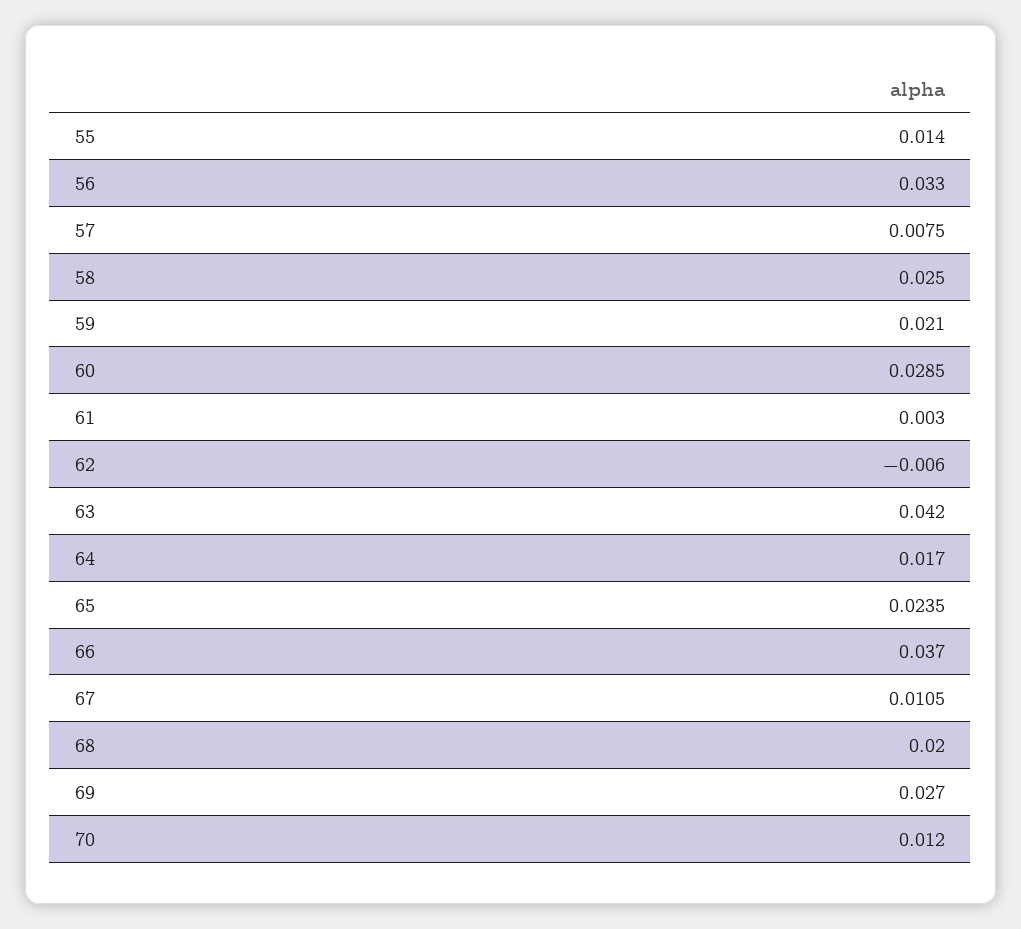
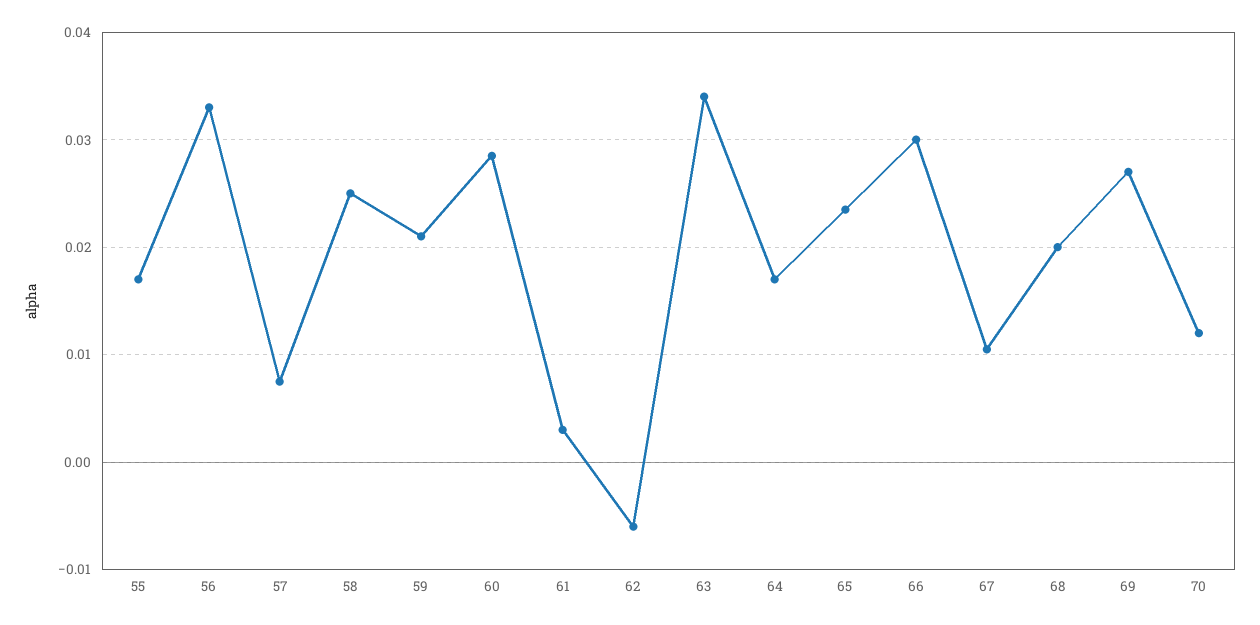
  {
-   "55": 0.014,
+   "55": 0.017,
    "56": 0.033,
    "57": 0.0075,
    "58": 0.025,
    "59": 0.021,
    "60": 0.0285,
    "61": 0.003,
    "62": -0.006,
-   "63": 0.042,
+   "63": 0.034,
    "64": 0.017,
    "65": 0.0235,
-   "66": 0.037,
+   "66": 0.03,
    "67": 0.0105,
    "68": 0.02,
    "69": 0.027,
    "70": 0.012
  }

